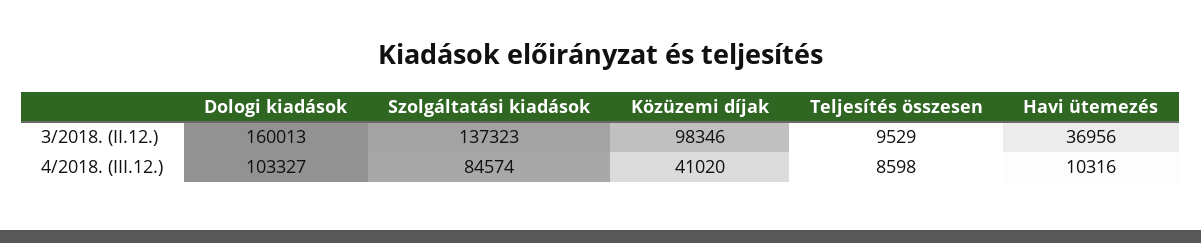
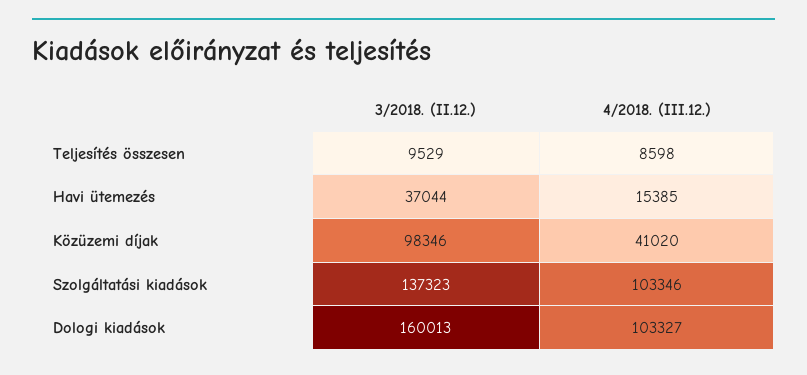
  {
    "Dologi kiadások": {
      "3/2018. (II.12.)": 160013,
      "4/2018. (III.12.)": 103327
    },
    "Szolgáltatási kiadások": {
      "3/2018. (II.12.)": 137323,
-     "4/2018. (III.12.)": 84574
+     "4/2018. (III.12.)": 103346
    },
    "Közüzemi díjak": {
      "3/2018. (II.12.)": 98346,
      "4/2018. (III.12.)": 41020
    },
    "Teljesítés összesen": {
      "3/2018. (II.12.)": 9529,
      "4/2018. (III.12.)": 8598
    },
    "Havi ütemezés": {
-     "3/2018. (II.12.)": 36956,
+     "3/2018. (II.12.)": 37044,
-     "4/2018. (III.12.)": 10316
+     "4/2018. (III.12.)": 15385
    }
  }

